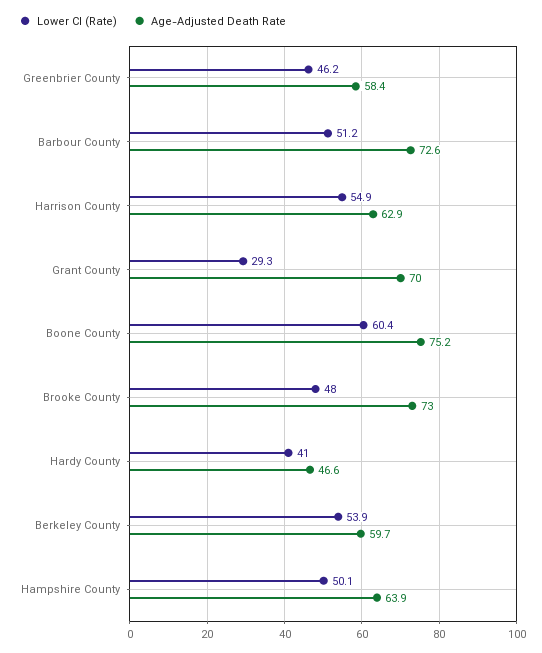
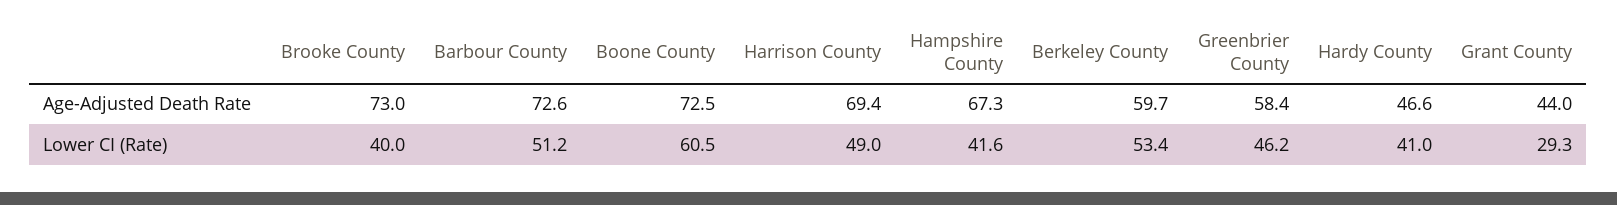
  {
    "Lower CI (Rate)": {
      "Greenbrier County": 46.2,
      "Barbour County": 51.2,
-     "Harrison County": 54.9,
+     "Harrison County": 49,
      "Grant County": 29.3,
-     "Boone County": 60.4,
+     "Boone County": 60.5,
-     "Brooke County": 48,
+     "Brooke County": 40,
      "Hardy County": 41,
-     "Berkeley County": 53.9,
+     "Berkeley County": 53.4,
-     "Hampshire County": 50.1
+     "Hampshire County": 41.6
    },
    "Age-Adjusted Death Rate": {
      "Greenbrier County": 58.4,
      "Barbour County": 72.6,
-     "Harrison County": 62.9,
+     "Harrison County": 69.4,
-     "Grant County": 70,
+     "Grant County": 44,
-     "Boone County": 75.2,
+     "Boone County": 72.5,
      "Brooke County": 73,
      "Hardy County": 46.6,
      "Berkeley County": 59.7,
-     "Hampshire County": 63.9
+     "Hampshire County": 67.3
    }
  }

